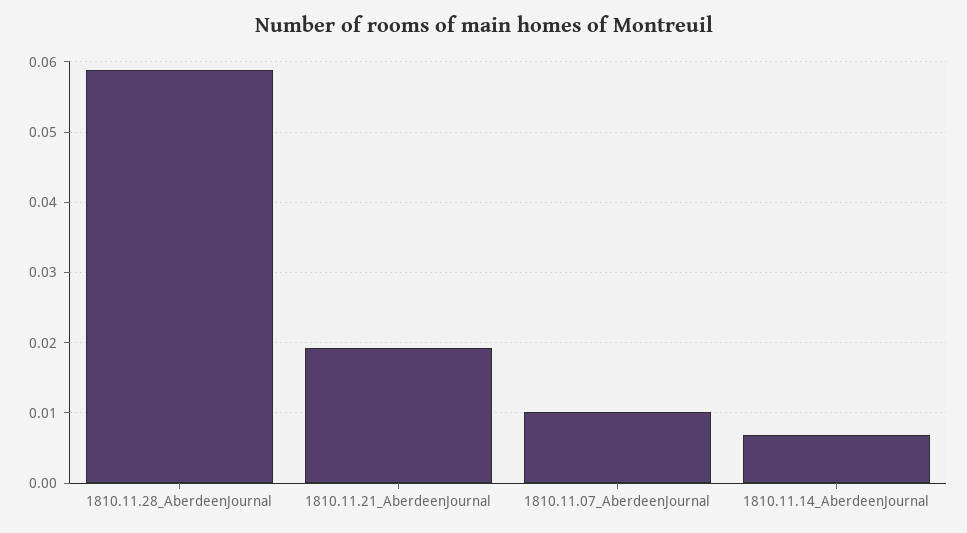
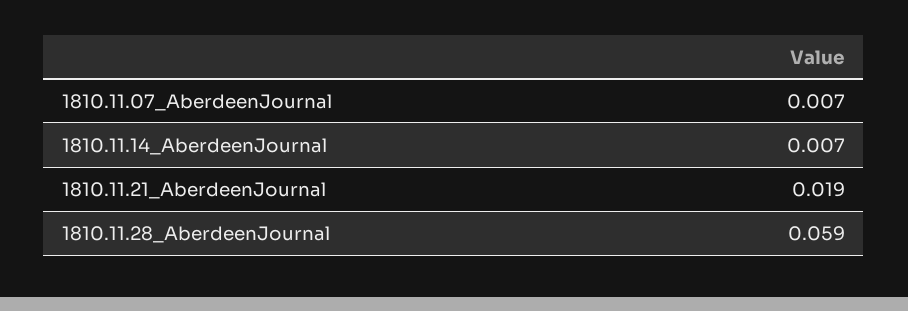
  {
    "1810.11.28_AberdeenJournal": 0.059,
    "1810.11.21_AberdeenJournal": 0.019,
-   "1810.11.07_AberdeenJournal": 0.01,
+   "1810.11.07_AberdeenJournal": 0.007,
    "1810.11.14_AberdeenJournal": 0.007
  }

